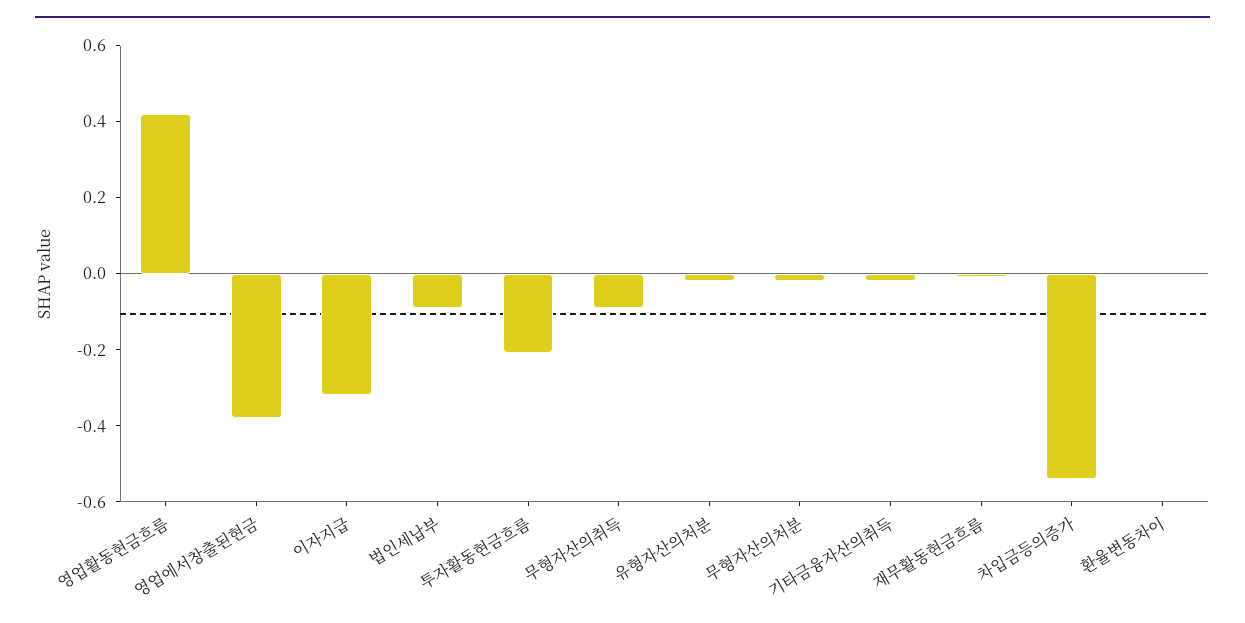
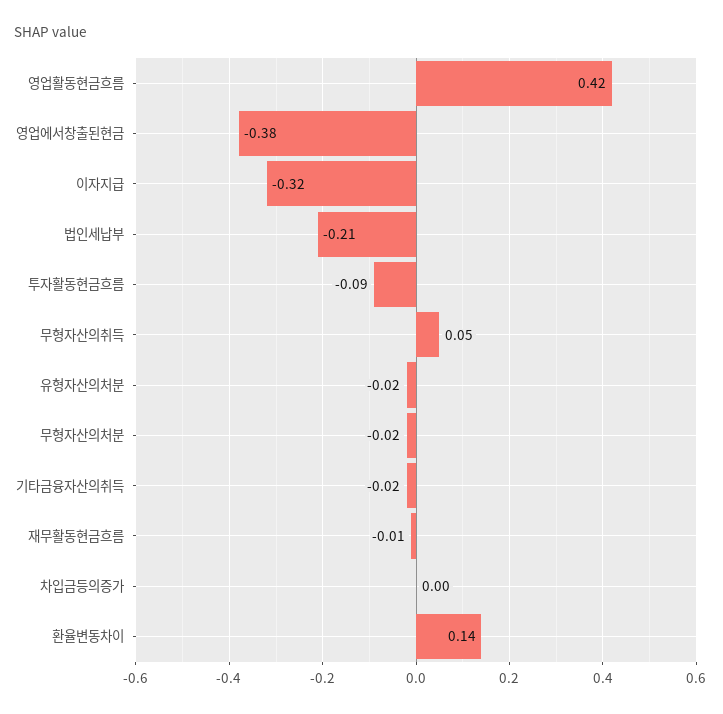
  {
    "영업활동현금흐름": 0.42,
    "영업에서창출된현금": -0.38,
    "이자지급": -0.32,
-   "법인세납부": -0.1,
+   "법인세납부": -0.21,
-   "투자활동현금흐름": -0.2,
+   "투자활동현금흐름": -0.09,
-   "무형자산의취득": -0.1,
+   "무형자산의취득": 0.05,
    "유형자산의처분": -0.02,
    "무형자산의처분": -0.02,
    "기타금융자산의취득": -0.02,
    "재무활동현금흐름": -0.01,
-   "차입금등의증가": -0.55,
+   "차입금등의증가": 0,
-   "환율변동차이": 0
+   "환율변동차이": 0.14
  }

